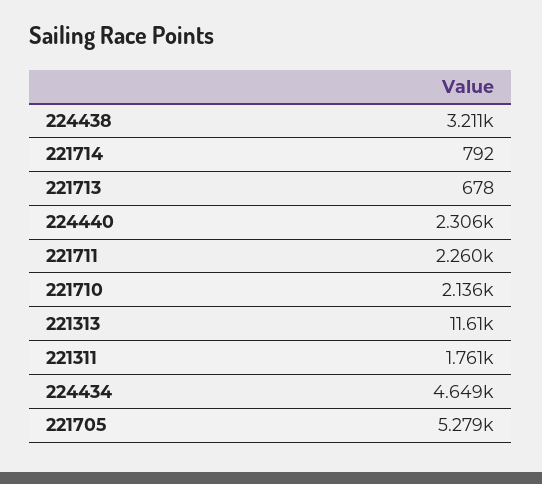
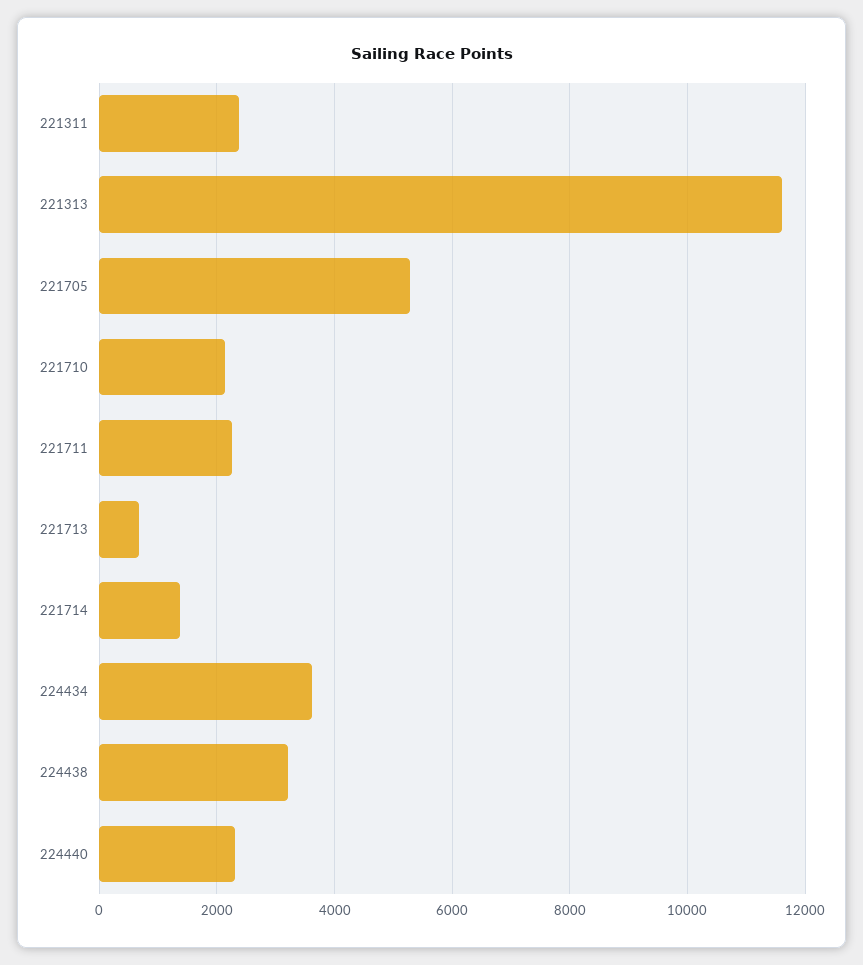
  {
    "224438": 3211,
-   "221714": 792,
+   "221714": 1400,
    "221713": 678,
    "224440": 2306,
    "221711": 2260,
    "221710": 2136,
    "221313": 11610,
-   "221311": 1761,
+   "221311": 2400,
-   "224434": 4649,
+   "224434": 3600,
    "221705": 5279
  }

